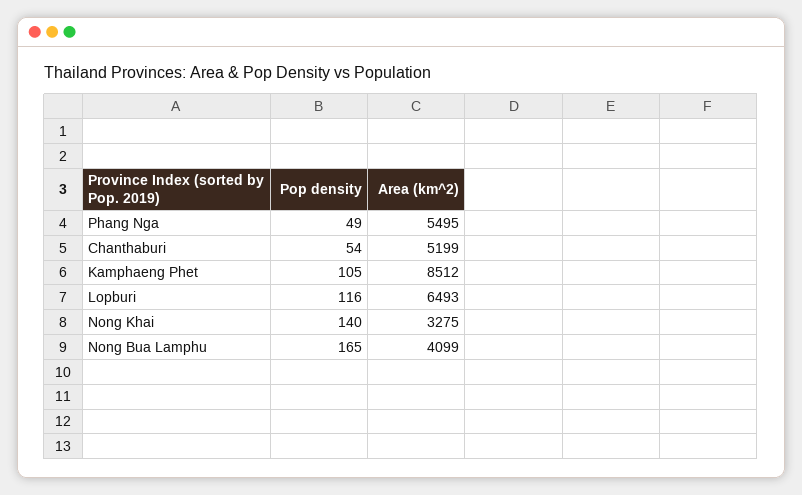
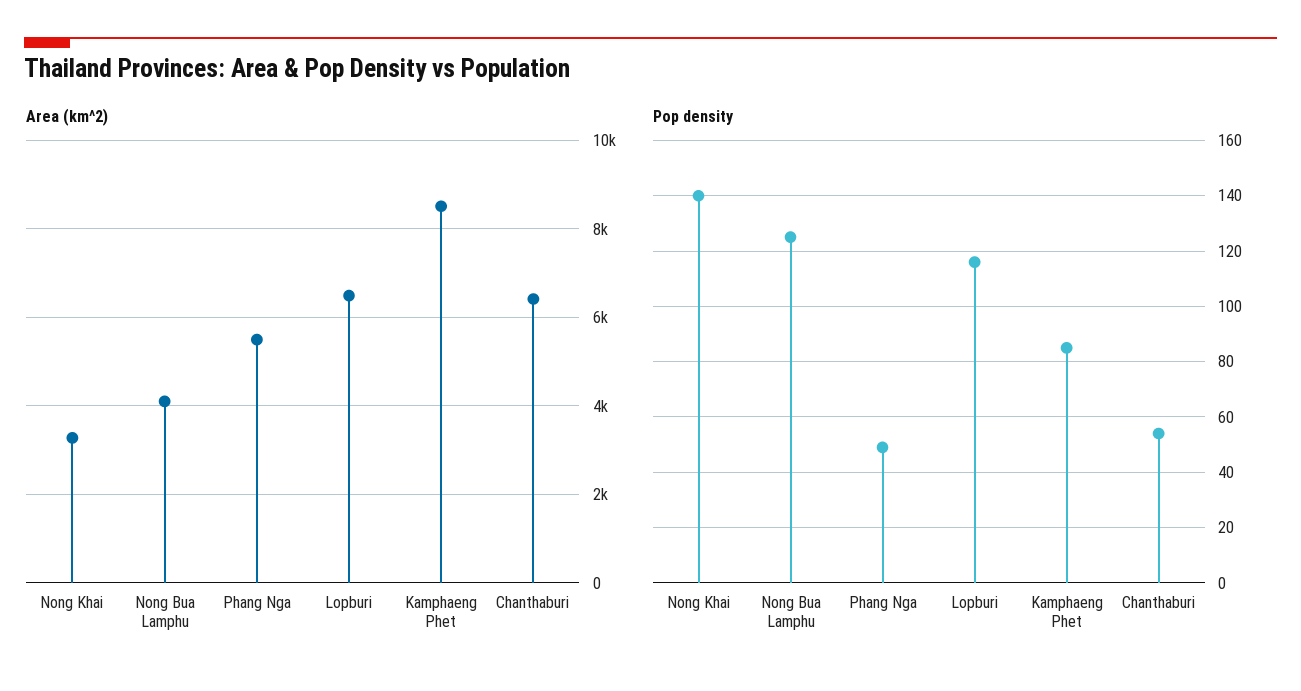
  {
    "Pop density": {
      "Phang Nga": 49,
      "Chanthaburi": 54,
-     "Kamphaeng Phet": 105,
+     "Kamphaeng Phet": 85,
      "Lopburi": 116,
      "Nong Khai": 140,
-     "Nong Bua Lamphu": 165
+     "Nong Bua Lamphu": 125
    },
    "Area (km^2)": {
      "Phang Nga": 5495,
-     "Chanthaburi": 5199,
+     "Chanthaburi": 6400,
      "Kamphaeng Phet": 8512,
      "Lopburi": 6493,
      "Nong Khai": 3275,
      "Nong Bua Lamphu": 4099
    }
  }

